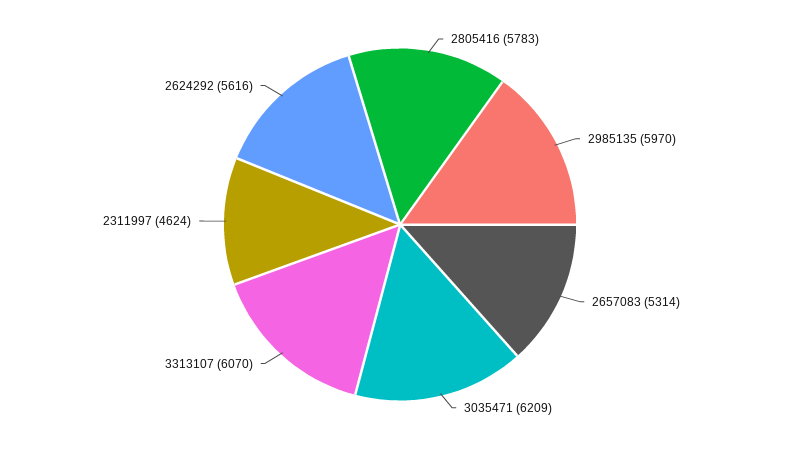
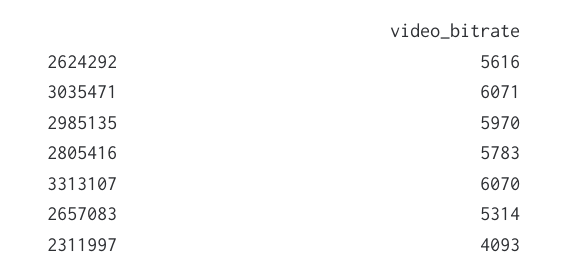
  {
    "2805416": 5783,
    "2985135": 5970,
    "2657083": 5314,
-   "3035471": 6209,
+   "3035471": 6071,
    "3313107": 6070,
-   "2311997": 4624,
+   "2311997": 4093,
    "2624292": 5616
  }

